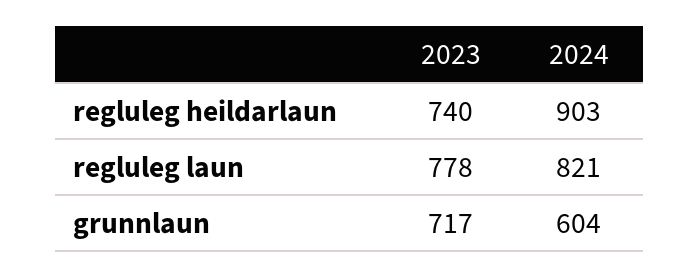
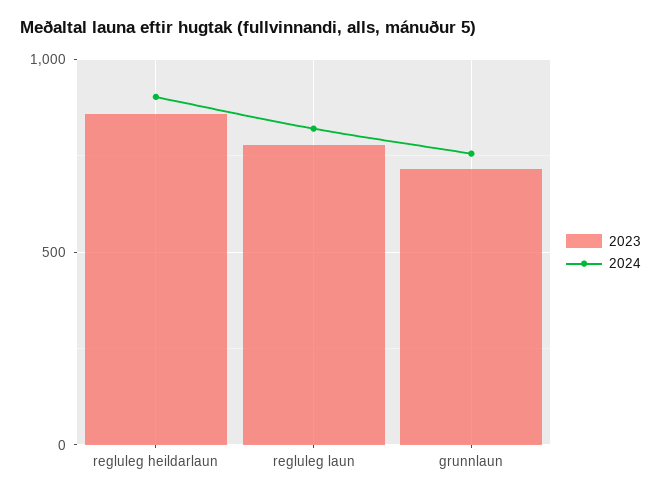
  {
    "2023": {
-     "regluleg heildarlaun": 740,
+     "regluleg heildarlaun": 850,
      "regluleg laun": 778,
      "grunnlaun": 717
    },
    "2024": {
      "regluleg heildarlaun": 903,
      "regluleg laun": 821,
-     "grunnlaun": 604
+     "grunnlaun": 750
    }
  }

